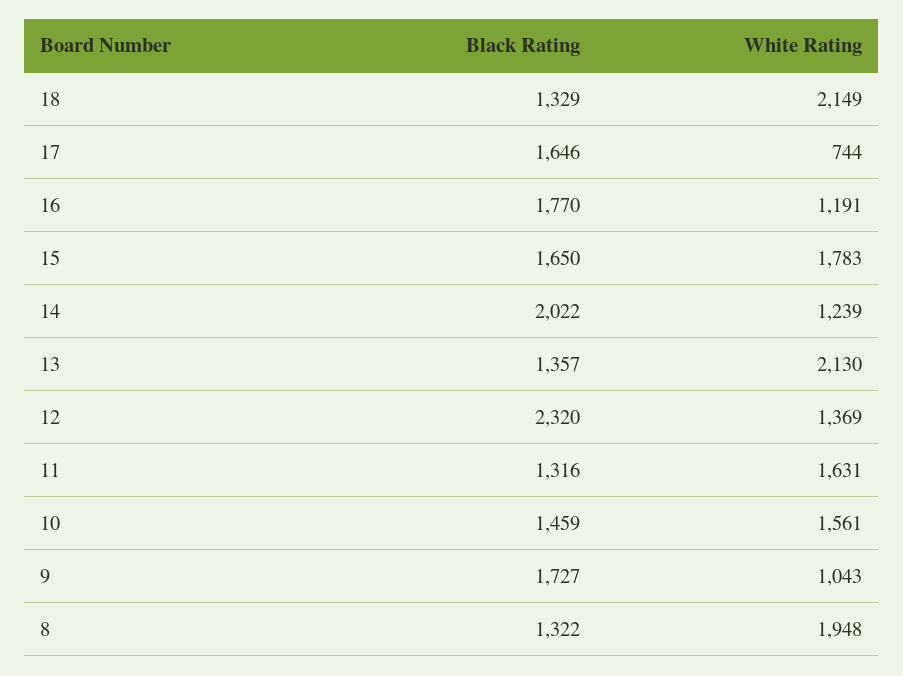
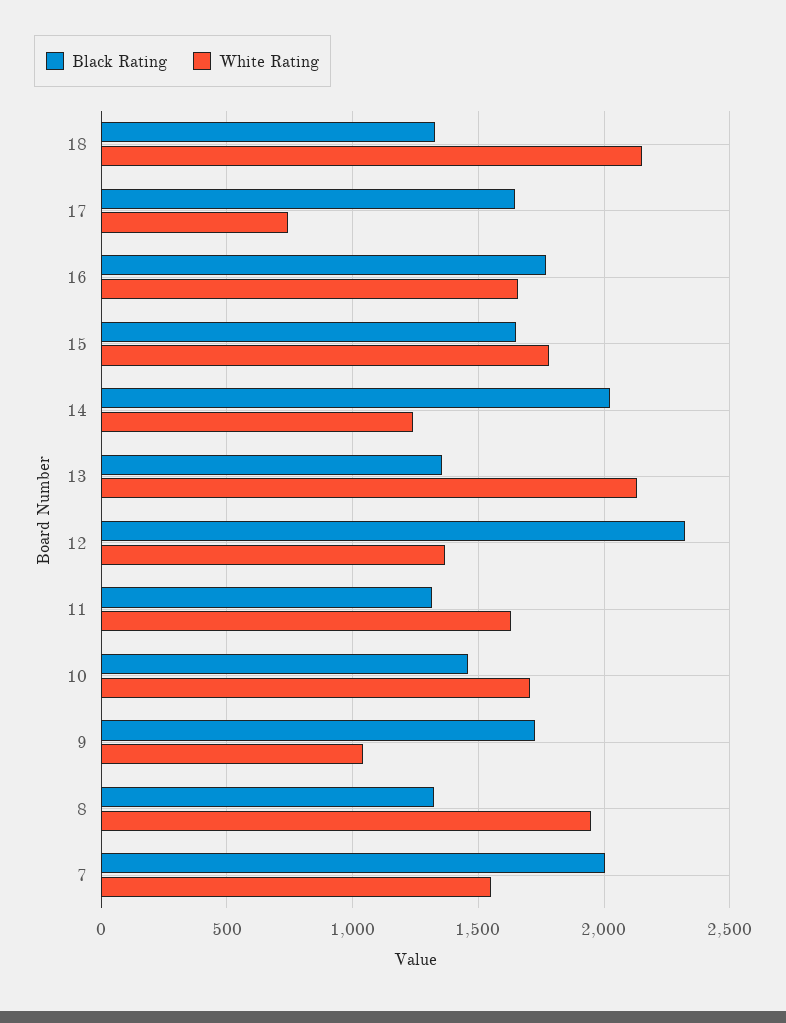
  {
    "Black Rating": {
      "18": 1329,
      "17": 1646,
      "16": 1770,
      "15": 1650,
      "14": 2022,
      "13": 1357,
      "12": 2320,
      "11": 1316,
      "10": 1459,
      "9": 1727,
-     "8": 1322
+     "8": 1322,
+     "7": 2000
    },
    "White Rating": {
      "18": 2149,
      "17": 744,
-     "16": 1191,
+     "16": 1650,
      "15": 1783,
      "14": 1239,
      "13": 2130,
      "12": 1369,
      "11": 1631,
-     "10": 1561,
+     "10": 1700,
      "9": 1043,
-     "8": 1948
+     "8": 1948,
+     "7": 1550
    }
  }

